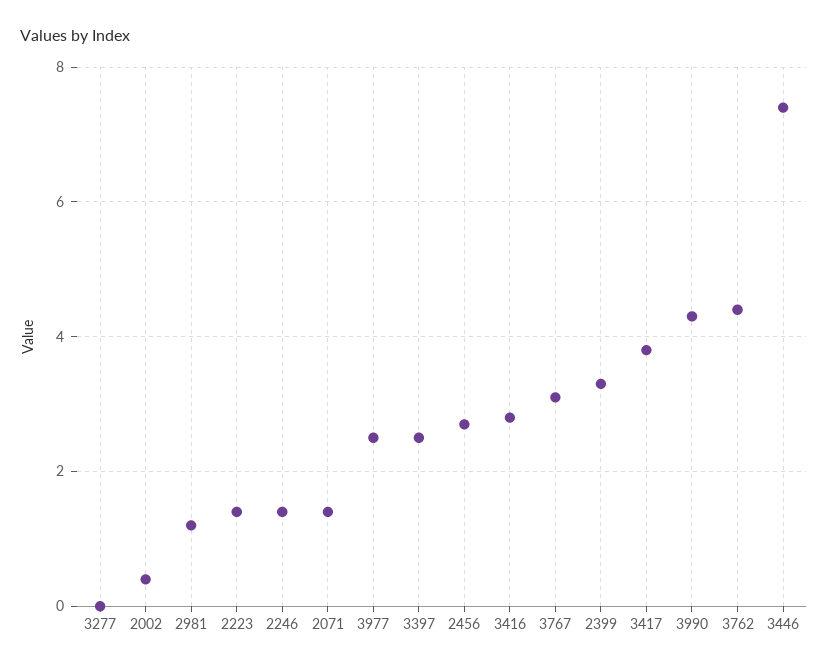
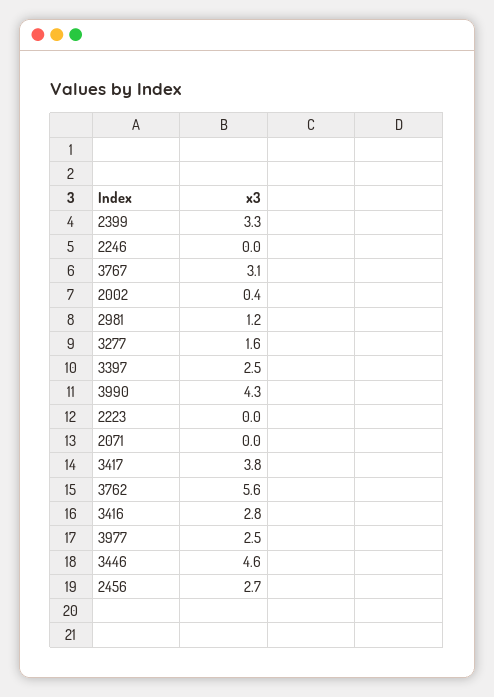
  {
-   "3277": 0,
+   "3277": 1.6,
    "2002": 0.4,
    "2981": 1.2,
-   "2223": 1.5,
+   "2223": 0,
-   "2246": 1.5,
+   "2246": 0,
-   "2071": 1.5,
+   "2071": 0,
    "3977": 2.5,
    "3397": 2.5,
    "2456": 2.7,
    "3416": 2.8,
    "3767": 3.1,
    "2399": 3.3,
    "3417": 3.8,
    "3990": 4.3,
-   "3762": 4.5,
+   "3762": 5.6,
-   "3446": 7.5
+   "3446": 4.6
  }

